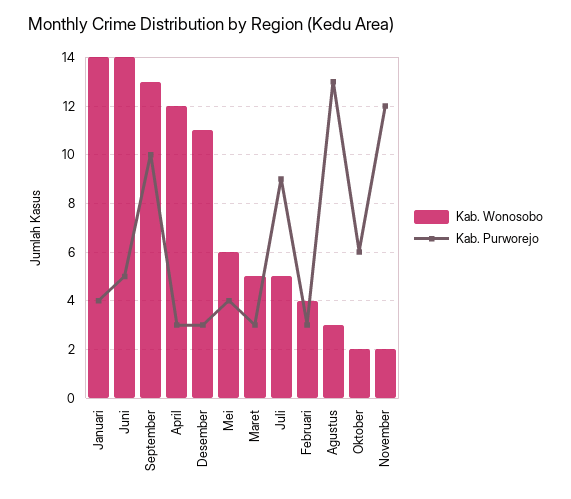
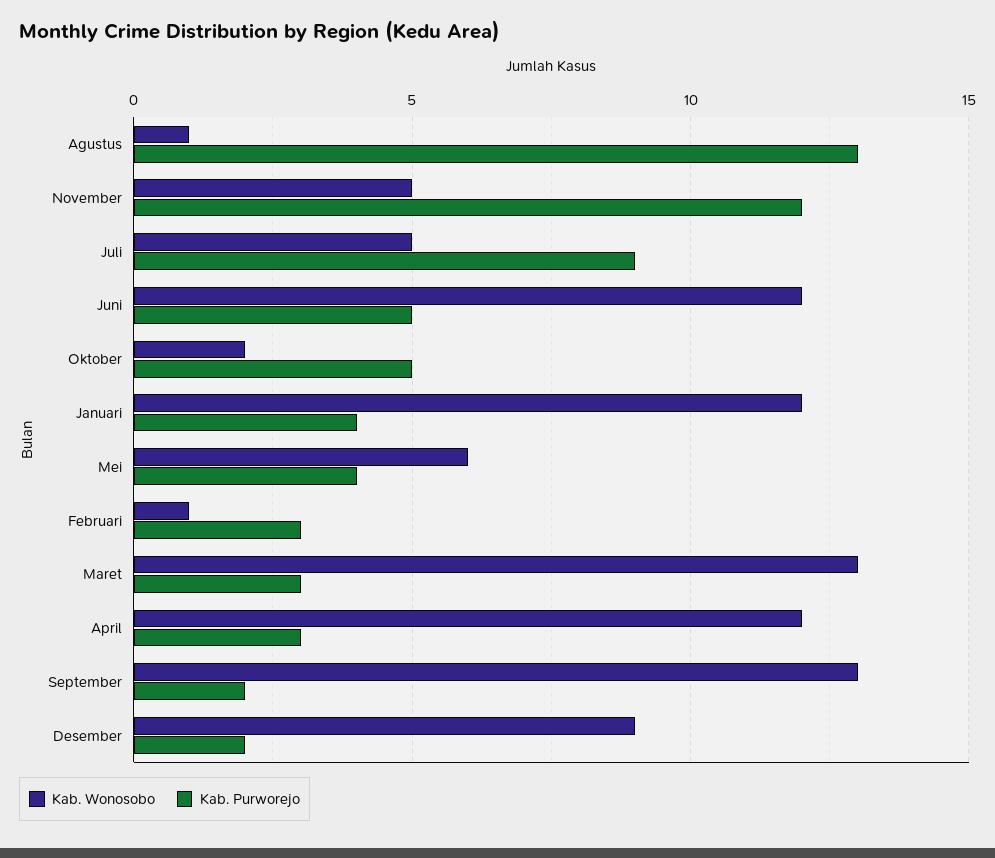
  {
    "Kab. Wonosobo": {
-     "Januari": 14,
+     "Januari": 12,
-     "Juni": 14,
+     "Juni": 12,
      "September": 13,
      "April": 12,
-     "Desember": 11,
+     "Desember": 9,
      "Mei": 6,
-     "Maret": 5,
+     "Maret": 13,
      "Juli": 5,
-     "Februari": 4,
+     "Februari": 1,
-     "Agustus": 3,
+     "Agustus": 1,
      "Oktober": 2,
-     "November": 2
+     "November": 5
    },
    "Kab. Purworejo": {
      "Januari": 4,
      "Juni": 5,
-     "September": 10,
+     "September": 2,
      "April": 3,
-     "Desember": 3,
+     "Desember": 2,
      "Mei": 4,
      "Maret": 3,
      "Juli": 9,
      "Februari": 3,
      "Agustus": 13,
-     "Oktober": 6,
+     "Oktober": 5,
      "November": 12
    }
  }

